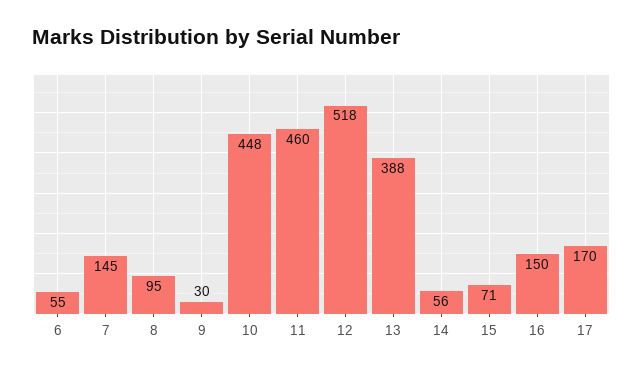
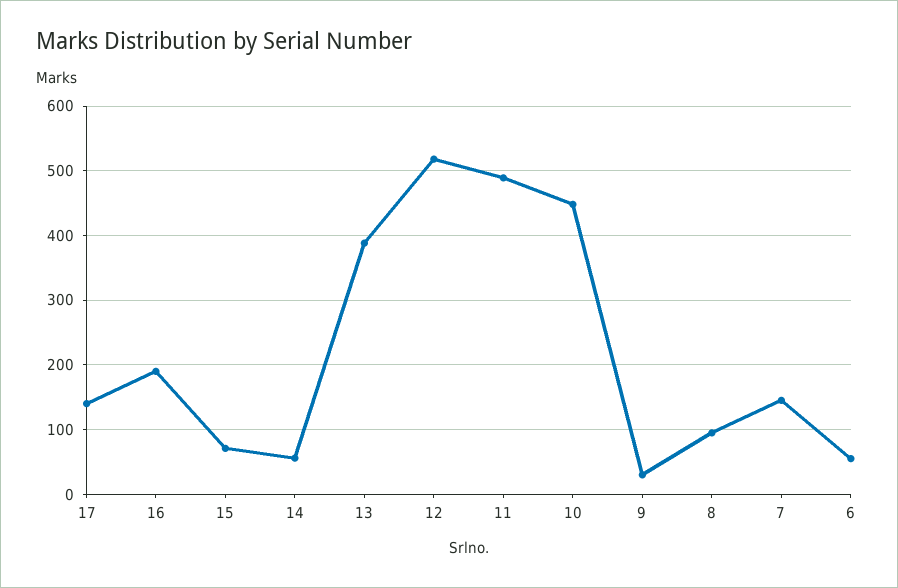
  {
    "6": 55,
    "7": 145,
    "8": 95,
    "9": 30,
    "10": 448,
-   "11": 460,
+   "11": 490,
    "12": 518,
    "13": 388,
    "14": 56,
    "15": 71,
-   "16": 150,
+   "16": 190,
-   "17": 170
+   "17": 140
  }

